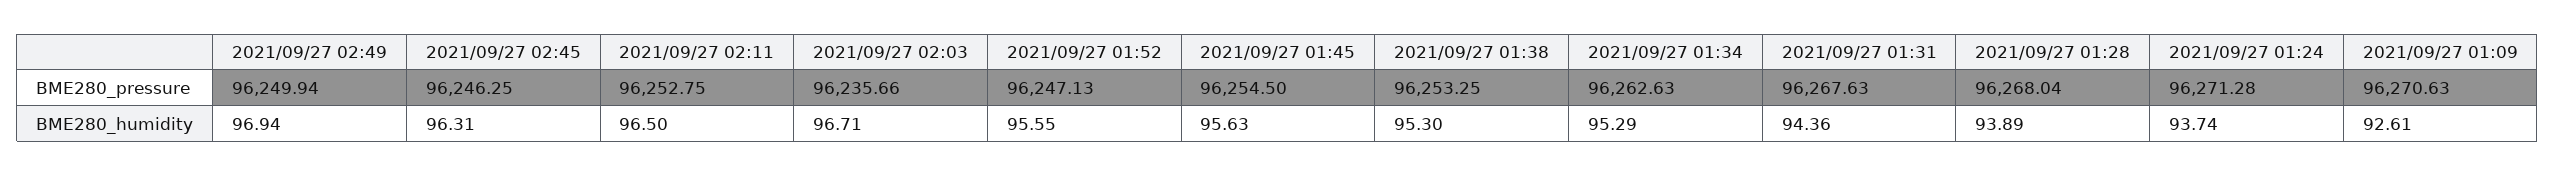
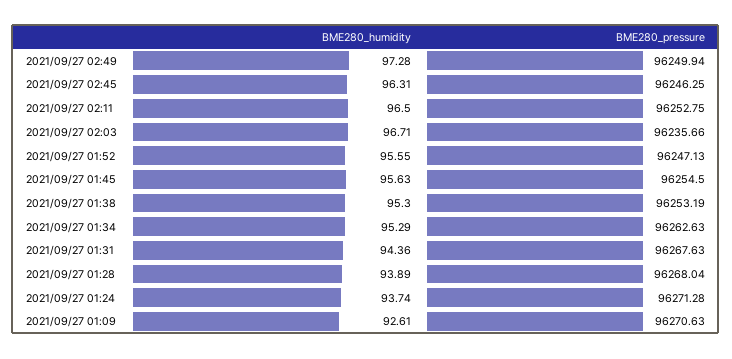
  {
    "2021/09/27 02:49": {
      "BME280_pressure": 96249.94,
-     "BME280_humidity": 96.94
+     "BME280_humidity": 97.28
    },
    "2021/09/27 02:45": {
      "BME280_pressure": 96246.25,
      "BME280_humidity": 96.31
    },
    "2021/09/27 02:11": {
      "BME280_pressure": 96252.75,
      "BME280_humidity": 96.5
    },
    "2021/09/27 02:03": {
      "BME280_pressure": 96235.66,
      "BME280_humidity": 96.71
    },
    "2021/09/27 01:52": {
      "BME280_pressure": 96247.13,
      "BME280_humidity": 95.55
    },
    "2021/09/27 01:45": {
      "BME280_pressure": 96254.5,
      "BME280_humidity": 95.63
    },
    "2021/09/27 01:38": {
-     "BME280_pressure": 96253.25,
+     "BME280_pressure": 96253.19,
      "BME280_humidity": 95.3
    },
    "2021/09/27 01:34": {
      "BME280_pressure": 96262.63,
      "BME280_humidity": 95.29
    },
    "2021/09/27 01:31": {
      "BME280_pressure": 96267.63,
      "BME280_humidity": 94.36
    },
    "2021/09/27 01:28": {
      "BME280_pressure": 96268.04,
      "BME280_humidity": 93.89
    },
    "2021/09/27 01:24": {
      "BME280_pressure": 96271.28,
      "BME280_humidity": 93.74
    },
    "2021/09/27 01:09": {
      "BME280_pressure": 96270.63,
      "BME280_humidity": 92.61
    }
  }

